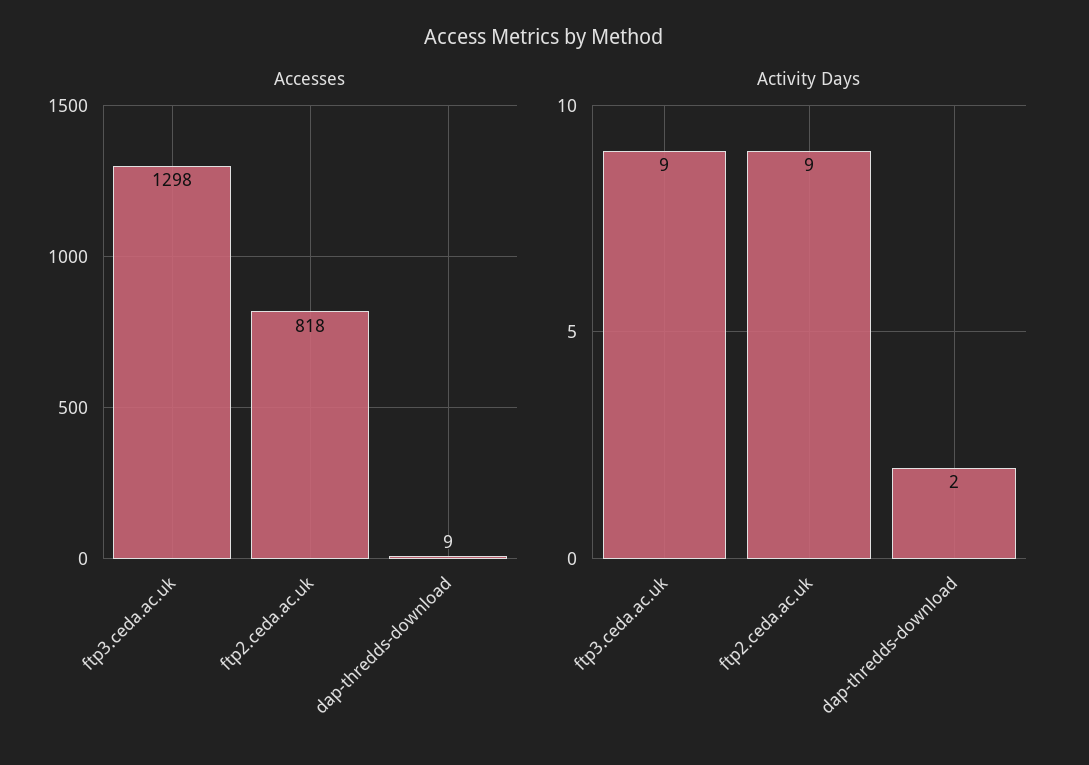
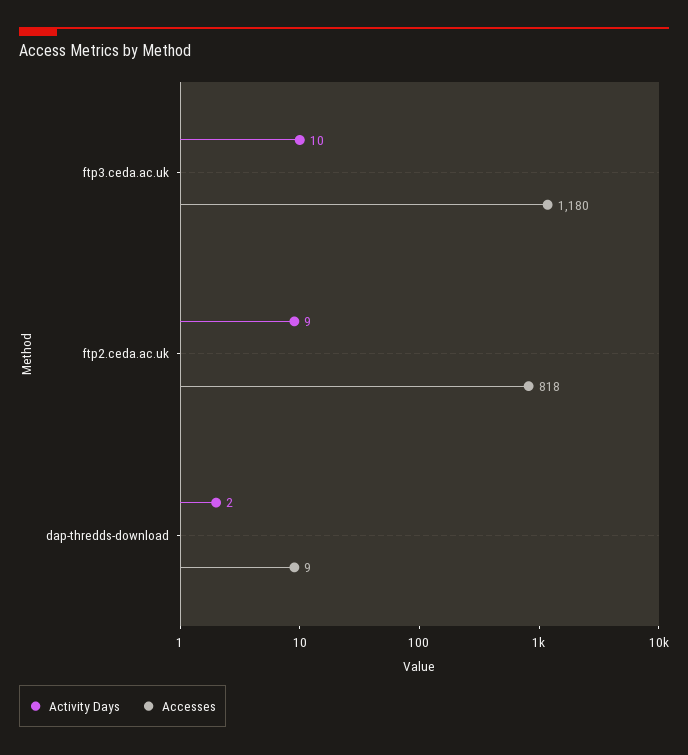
  {
    "Accesses": {
-     "ftp3.ceda.ac.uk": 1298,
+     "ftp3.ceda.ac.uk": 1180,
      "ftp2.ceda.ac.uk": 818,
      "dap-thredds-download": 9
    },
    "Activity Days": {
-     "ftp3.ceda.ac.uk": 9,
+     "ftp3.ceda.ac.uk": 10,
      "ftp2.ceda.ac.uk": 9,
      "dap-thredds-download": 2
    }
  }

